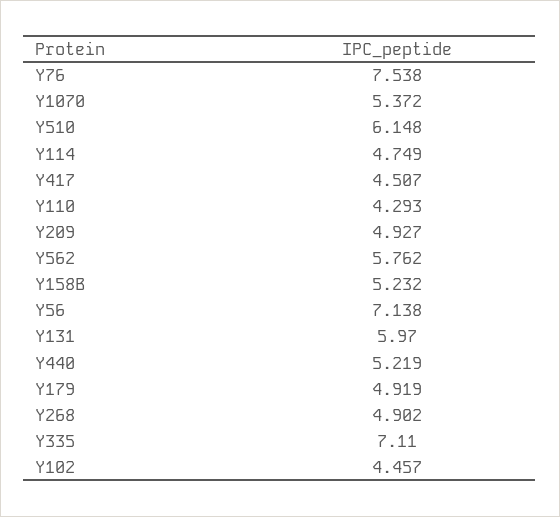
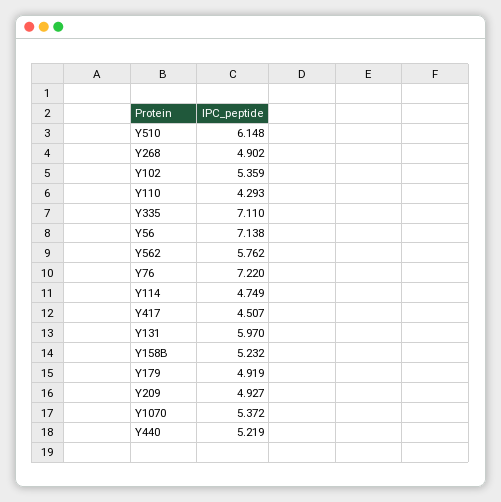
  {
-   "Y76": 7.538,
+   "Y76": 7.22,
    "Y1070": 5.372,
    "Y510": 6.148,
    "Y114": 4.749,
    "Y417": 4.507,
    "Y110": 4.293,
    "Y209": 4.927,
    "Y562": 5.762,
    "Y158B": 5.232,
    "Y56": 7.138,
    "Y131": 5.97,
    "Y440": 5.219,
    "Y179": 4.919,
    "Y268": 4.902,
    "Y335": 7.11,
-   "Y102": 4.457
+   "Y102": 5.359
  }

